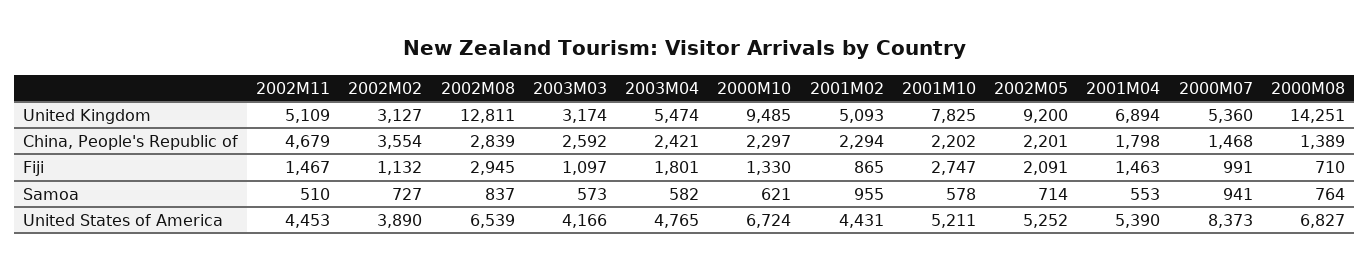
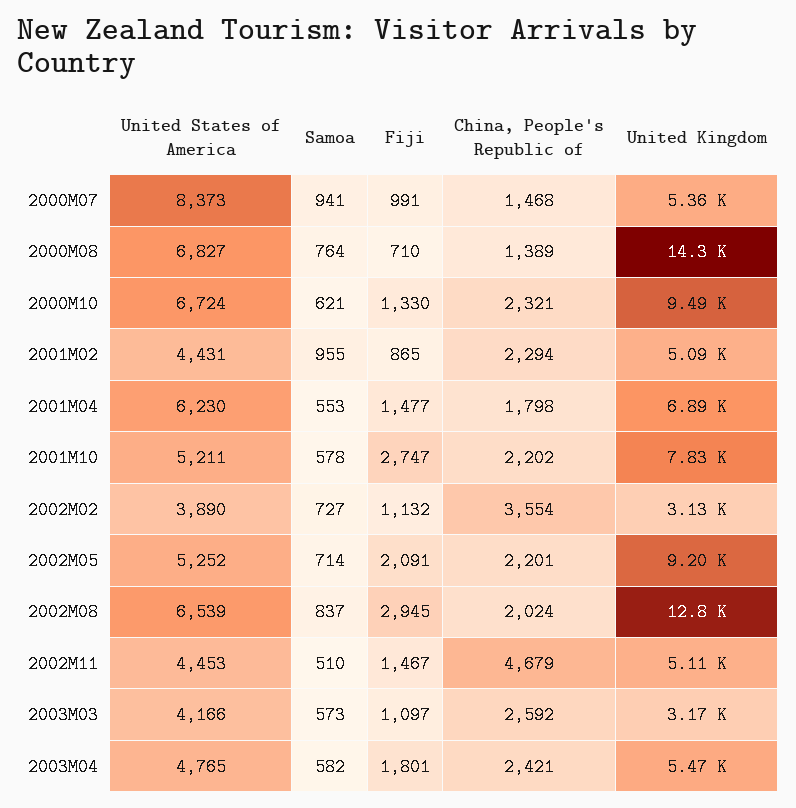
  {
    "2002M11": {
      "United Kingdom": 5109,
      "China, People's Republic of": 4679,
      "Fiji": 1467,
      "Samoa": 510,
      "United States of America": 4453
    },
    "2002M02": {
      "United Kingdom": 3127,
      "China, People's Republic of": 3554,
      "Fiji": 1132,
      "Samoa": 727,
      "United States of America": 3890
    },
    "2002M08": {
      "United Kingdom": 12811,
-     "China, People's Republic of": 2839,
+     "China, People's Republic of": 2024,
      "Fiji": 2945,
      "Samoa": 837,
      "United States of America": 6539
    },
    "2003M03": {
      "United Kingdom": 3174,
      "China, People's Republic of": 2592,
      "Fiji": 1097,
      "Samoa": 573,
      "United States of America": 4166
    },
    "2003M04": {
      "United Kingdom": 5474,
      "China, People's Republic of": 2421,
      "Fiji": 1801,
      "Samoa": 582,
      "United States of America": 4765
    },
    "2000M10": {
      "United Kingdom": 9485,
-     "China, People's Republic of": 2297,
+     "China, People's Republic of": 2321,
      "Fiji": 1330,
      "Samoa": 621,
      "United States of America": 6724
    },
    "2001M02": {
      "United Kingdom": 5093,
      "China, People's Republic of": 2294,
      "Fiji": 865,
      "Samoa": 955,
      "United States of America": 4431
    },
    "2001M10": {
      "United Kingdom": 7825,
      "China, People's Republic of": 2202,
      "Fiji": 2747,
      "Samoa": 578,
      "United States of America": 5211
    },
    "2002M05": {
      "United Kingdom": 9200,
      "China, People's Republic of": 2201,
      "Fiji": 2091,
      "Samoa": 714,
      "United States of America": 5252
    },
    "2001M04": {
      "United Kingdom": 6894,
      "China, People's Republic of": 1798,
-     "Fiji": 1463,
+     "Fiji": 1477,
      "Samoa": 553,
-     "United States of America": 5390
+     "United States of America": 6230
    },
    "2000M07": {
      "United Kingdom": 5360,
      "China, People's Republic of": 1468,
      "Fiji": 991,
      "Samoa": 941,
      "United States of America": 8373
    },
    "2000M08": {
      "United Kingdom": 14251,
      "China, People's Republic of": 1389,
      "Fiji": 710,
      "Samoa": 764,
      "United States of America": 6827
    }
  }

